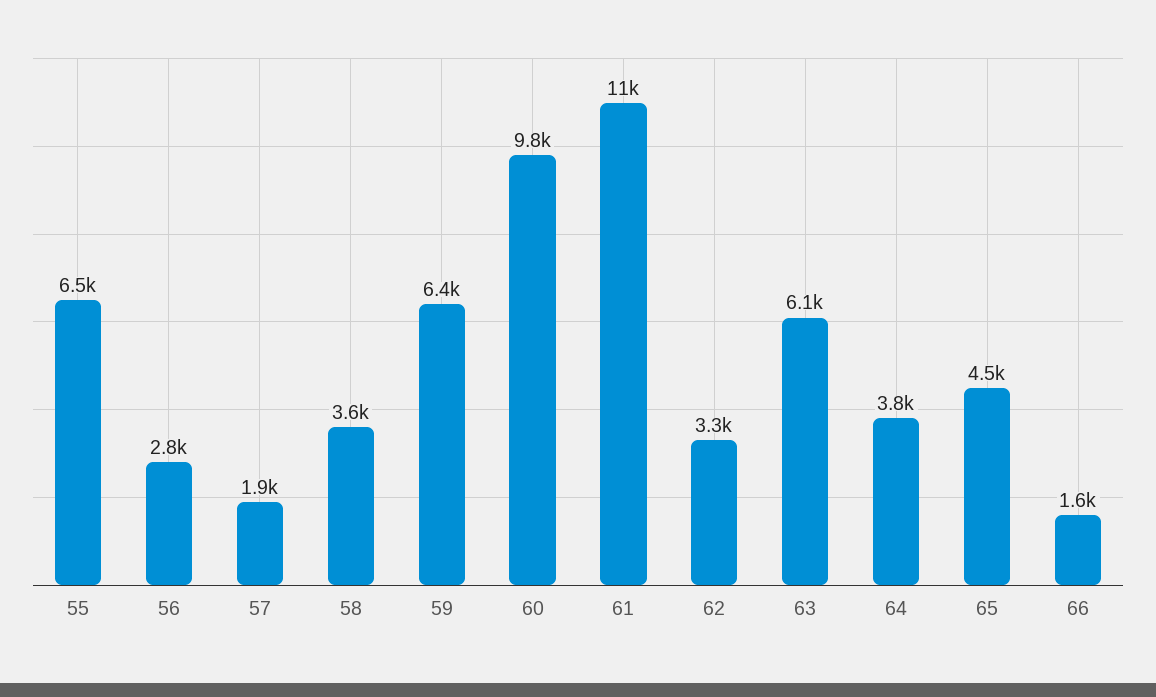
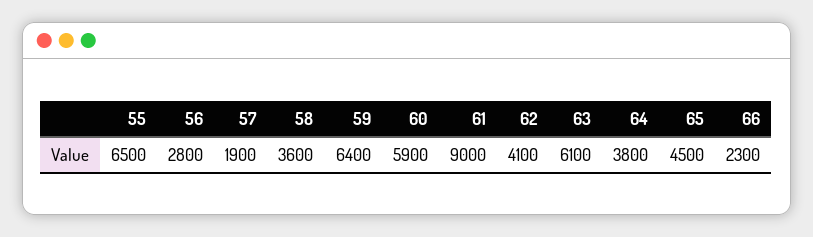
  {
    "55": 6500,
    "56": 2800,
    "57": 1900,
    "58": 3600,
    "59": 6400,
-   "60": 9800,
+   "60": 5900,
-   "61": 11000,
+   "61": 9000,
-   "62": 3300,
+   "62": 4100,
    "63": 6100,
    "64": 3800,
    "65": 4500,
-   "66": 1600
+   "66": 2300
  }

